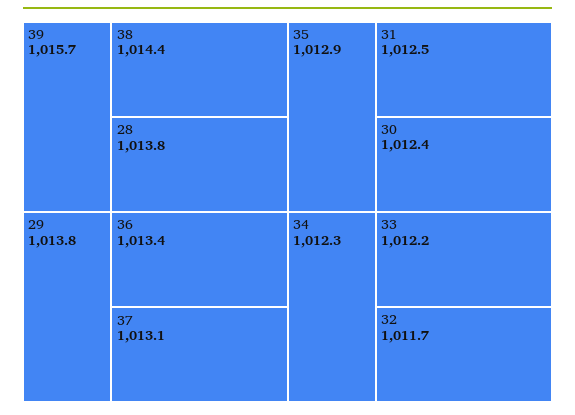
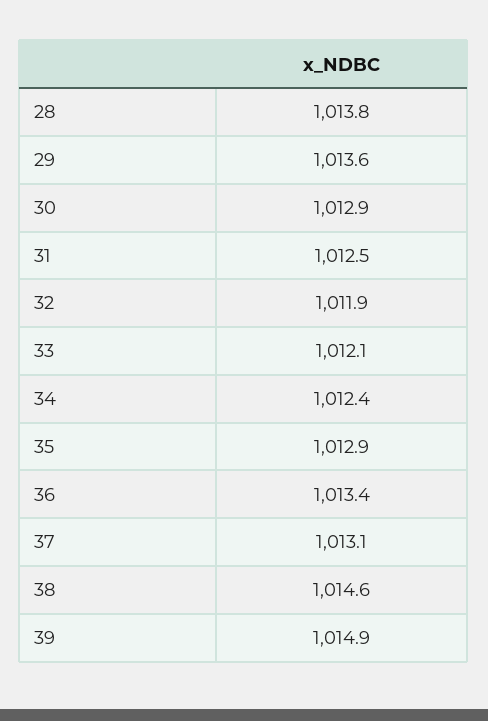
  {
-   "39": 1015.7,
+   "39": 1014.9,
-   "38": 1014.4,
+   "38": 1014.6,
    "28": 1013.8,
-   "29": 1013.8,
+   "29": 1013.6,
    "36": 1013.4,
    "37": 1013.1,
    "35": 1012.9,
    "31": 1012.5,
-   "30": 1012.4,
+   "30": 1012.9,
-   "34": 1012.3,
+   "34": 1012.4,
-   "33": 1012.2,
+   "33": 1012.1,
-   "32": 1011.7
+   "32": 1011.9
  }

